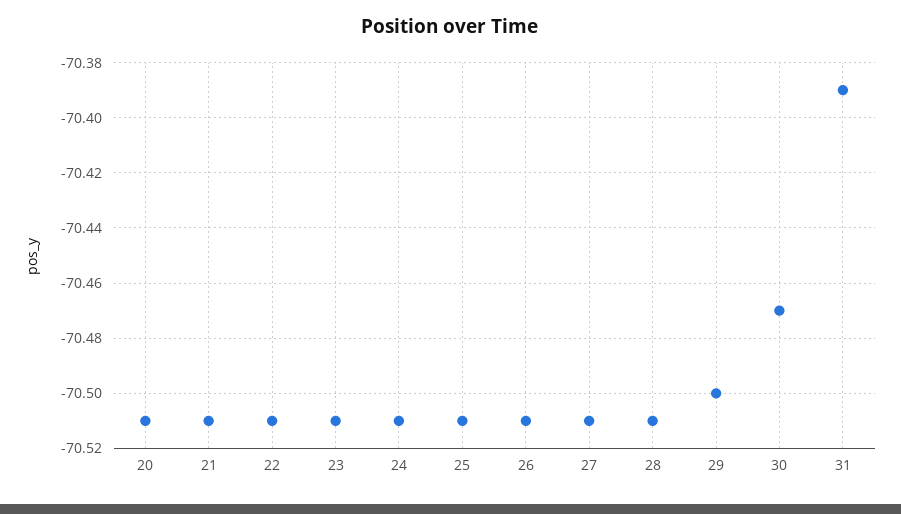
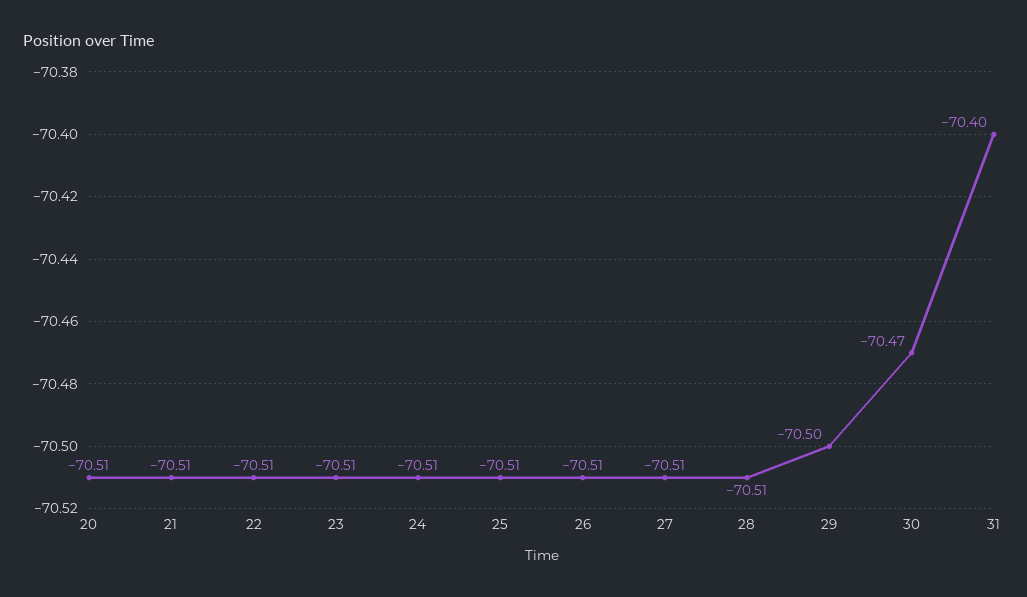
  {
    "20": -70.51,
    "21": -70.51,
    "22": -70.51,
    "23": -70.51,
    "24": -70.51,
    "25": -70.51,
    "26": -70.51,
    "27": -70.51,
    "28": -70.51,
    "29": -70.5,
    "30": -70.47,
-   "31": -70.39
+   "31": -70.4
  }

